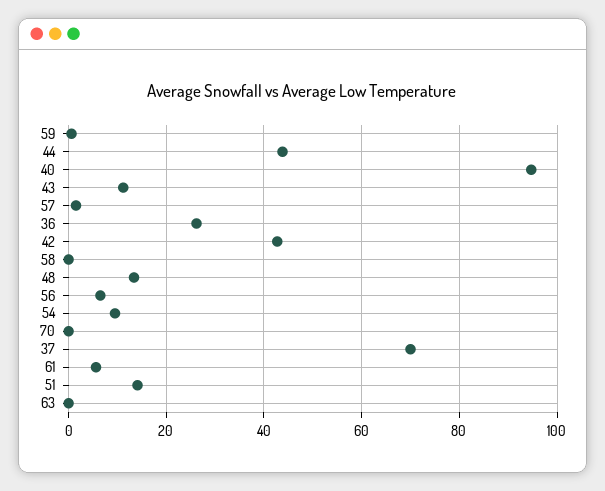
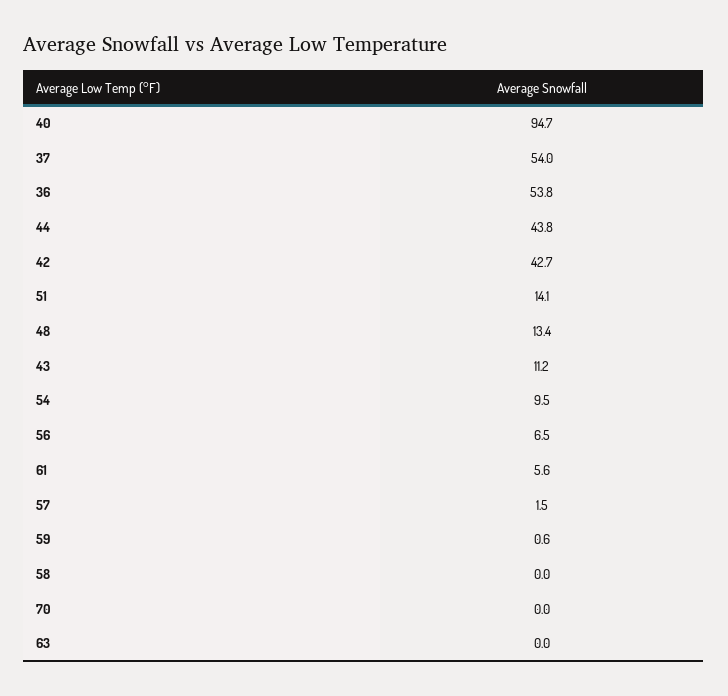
  {
    "59": 0.6,
    "44": 43.8,
    "40": 94.7,
    "43": 11.2,
    "57": 1.5,
-   "36": 26,
+   "36": 53.8,
    "42": 42.7,
    "58": 0,
    "48": 13.4,
    "56": 6.5,
    "54": 9.5,
    "70": 0,
-   "37": 70,
+   "37": 54,
    "61": 5.6,
    "51": 14.1,
    "63": 0
  }

